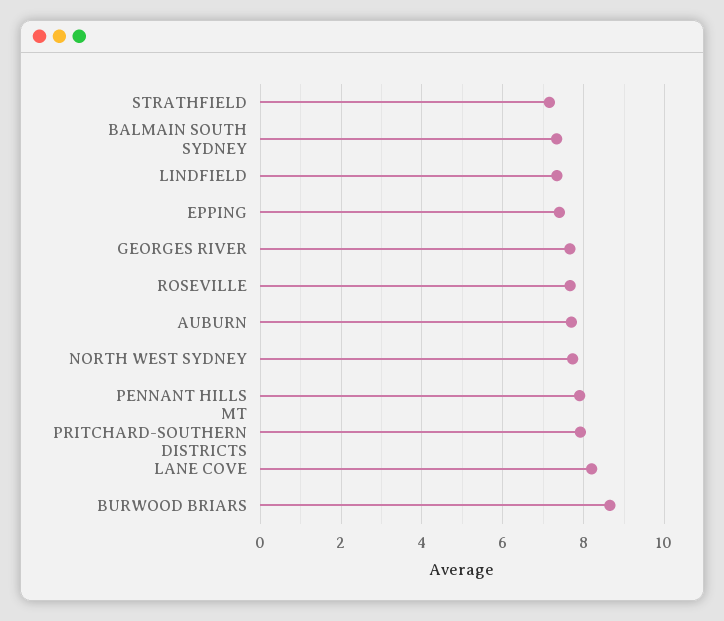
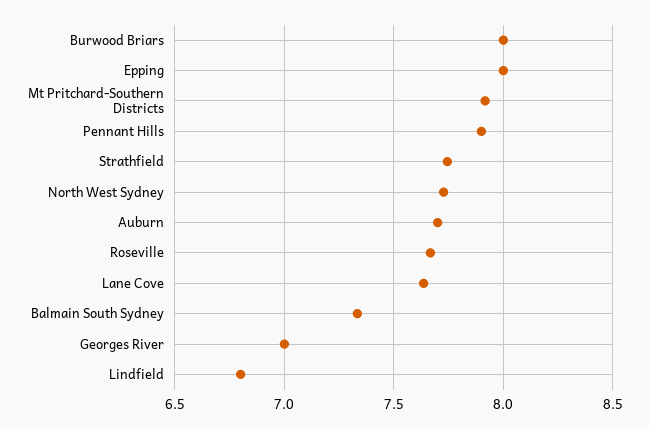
  {
-   "STRATHFIELD": 7.2,
+   "STRATHFIELD": 7.75,
    "BALMAIN SOUTH SYDNEY": 7.35,
-   "LINDFIELD": 7.4,
+   "LINDFIELD": 6.8,
-   "EPPING": 7.4,
+   "EPPING": 8,
-   "GEORGES RIVER": 7.6,
+   "GEORGES RIVER": 7,
    "ROSEVILLE": 7.65,
    "AUBURN": 7.7,
    "NORTH WEST SYDNEY": 7.75,
    "PENNANT HILLS": 7.9,
    "MT PRITCHARD-SOUTHERN DISTRICTS": 7.9,
-   "LANE COVE": 8.2,
+   "LANE COVE": 7.65,
-   "BURWOOD BRIARS": 8.6
+   "BURWOOD BRIARS": 8
  }

